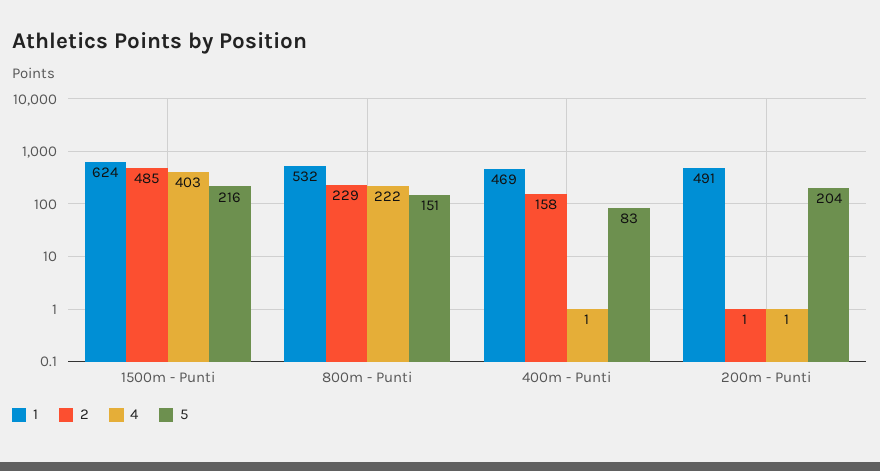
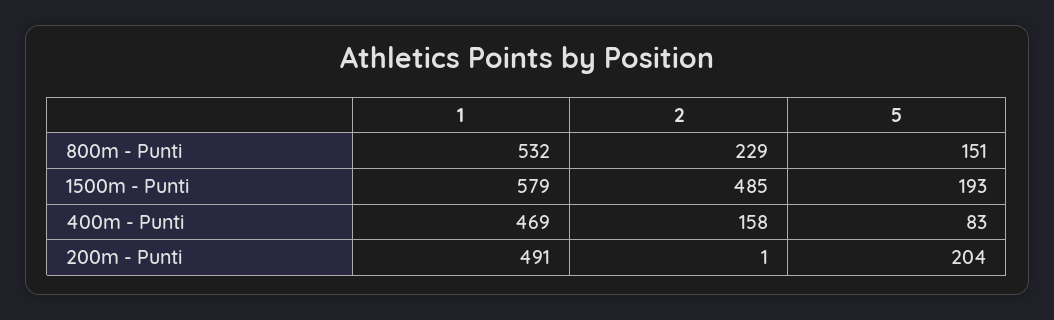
  {
    "1": {
-     "1500m - Punti": 624,
+     "1500m - Punti": 579,
      "800m - Punti": 532,
      "400m - Punti": 469,
      "200m - Punti": 491
    },
    "2": {
      "1500m - Punti": 485,
      "800m - Punti": 229,
      "400m - Punti": 158,
      "200m - Punti": 1
    },
-   "4": {
-     "1500m - Punti": 403,
-     "800m - Punti": 222,
-     "400m - Punti": 1,
-     "200m - Punti": 1
-   },
    "5": {
-     "1500m - Punti": 216,
+     "1500m - Punti": 193,
      "800m - Punti": 151,
      "400m - Punti": 83,
      "200m - Punti": 204
    }
  }

